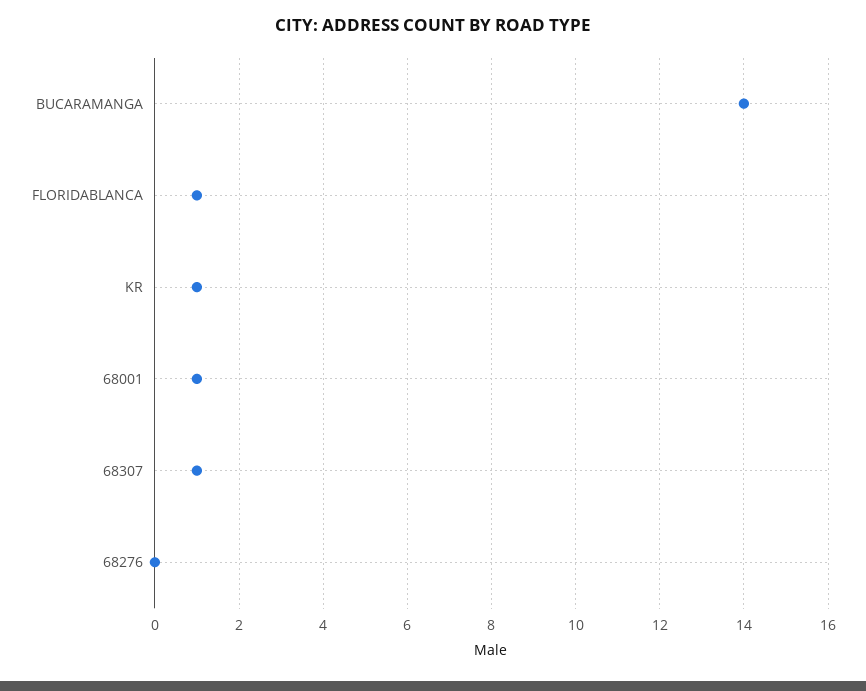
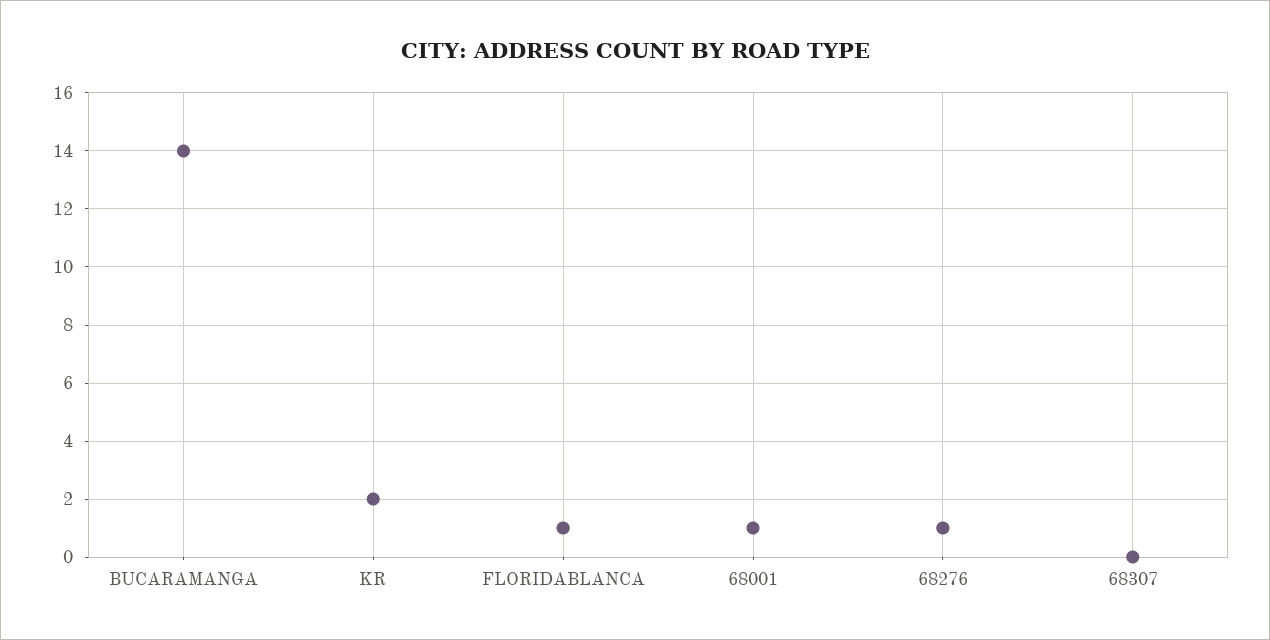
  {
    "BUCARAMANGA": 14,
    "FLORIDABLANCA": 1,
-   "KR": 1,
+   "KR": 2,
    "68001": 1,
-   "68307": 1,
+   "68307": 0,
-   "68276": 0
+   "68276": 1
  }

